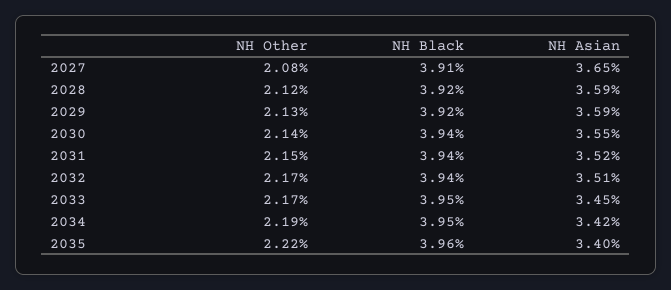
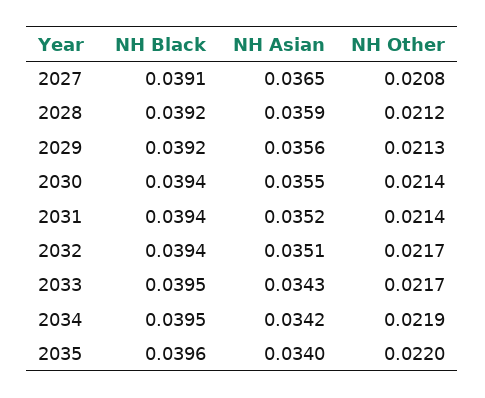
  {
    "NH Other": {
      "2027": 0.0208,
      "2028": 0.0212,
      "2029": 0.0213,
      "2030": 0.0214,
-     "2031": 0.0215,
+     "2031": 0.0214,
      "2032": 0.0217,
      "2033": 0.0217,
      "2034": 0.0219,
-     "2035": 0.0222
+     "2035": 0.022
    },
    "NH Black": {
      "2027": 0.0391,
      "2028": 0.0392,
      "2029": 0.0392,
      "2030": 0.0394,
      "2031": 0.0394,
      "2032": 0.0394,
      "2033": 0.0395,
      "2034": 0.0395,
      "2035": 0.0396
    },
    "NH Asian": {
      "2027": 0.0365,
      "2028": 0.0359,
-     "2029": 0.0359,
+     "2029": 0.0356,
      "2030": 0.0355,
      "2031": 0.0352,
      "2032": 0.0351,
-     "2033": 0.0345,
+     "2033": 0.0343,
      "2034": 0.0342,
      "2035": 0.034
    }
  }

